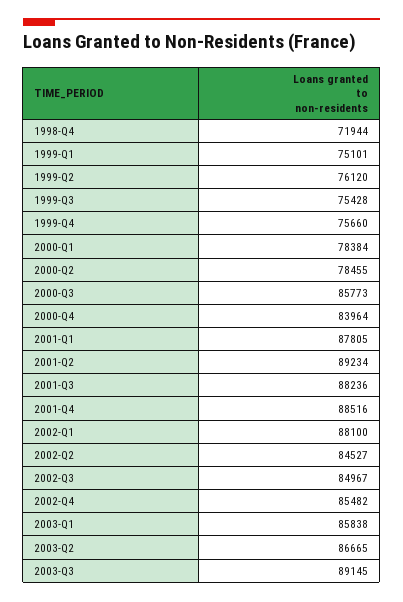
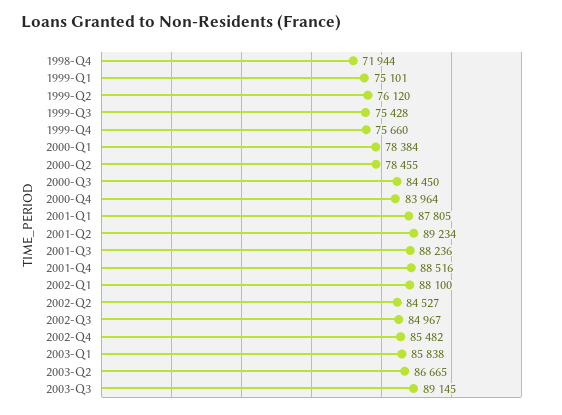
  {
    "1998-Q4": 71944,
    "1999-Q1": 75101,
    "1999-Q2": 76120,
    "1999-Q3": 75428,
    "1999-Q4": 75660,
    "2000-Q1": 78384,
    "2000-Q2": 78455,
-   "2000-Q3": 85773,
+   "2000-Q3": 84450,
    "2000-Q4": 83964,
    "2001-Q1": 87805,
    "2001-Q2": 89234,
    "2001-Q3": 88236,
    "2001-Q4": 88516,
    "2002-Q1": 88100,
    "2002-Q2": 84527,
    "2002-Q3": 84967,
    "2002-Q4": 85482,
    "2003-Q1": 85838,
    "2003-Q2": 86665,
    "2003-Q3": 89145
  }

